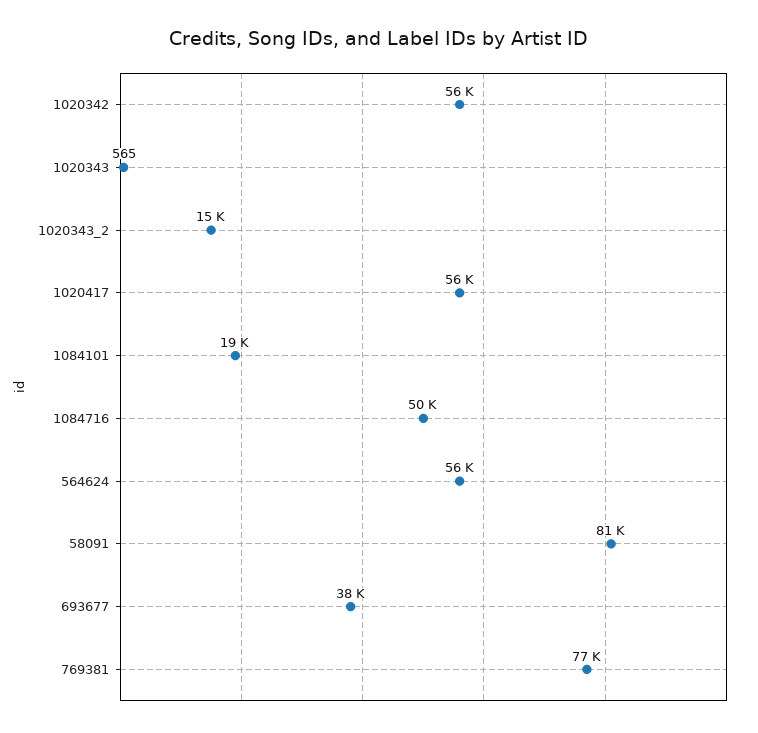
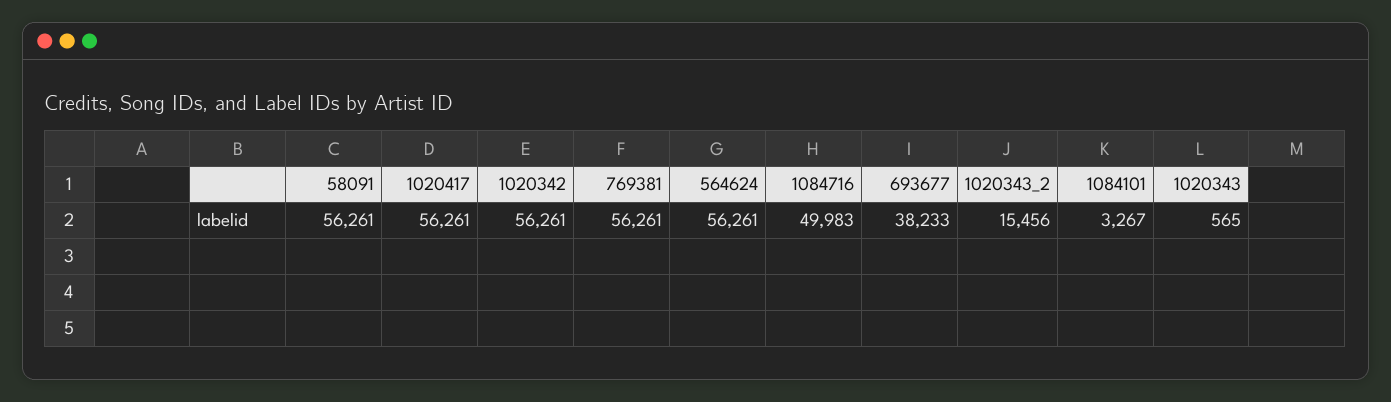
  {
    "1020342": 56261,
    "1020343": 565,
    "1020343_2": 15456,
    "1020417": 56261,
-   "1084101": 19000,
+   "1084101": 3267,
    "1084716": 49983,
    "564624": 56261,
-   "58091": 81000,
+   "58091": 56261,
    "693677": 38233,
-   "769381": 77000
+   "769381": 56261
  }

